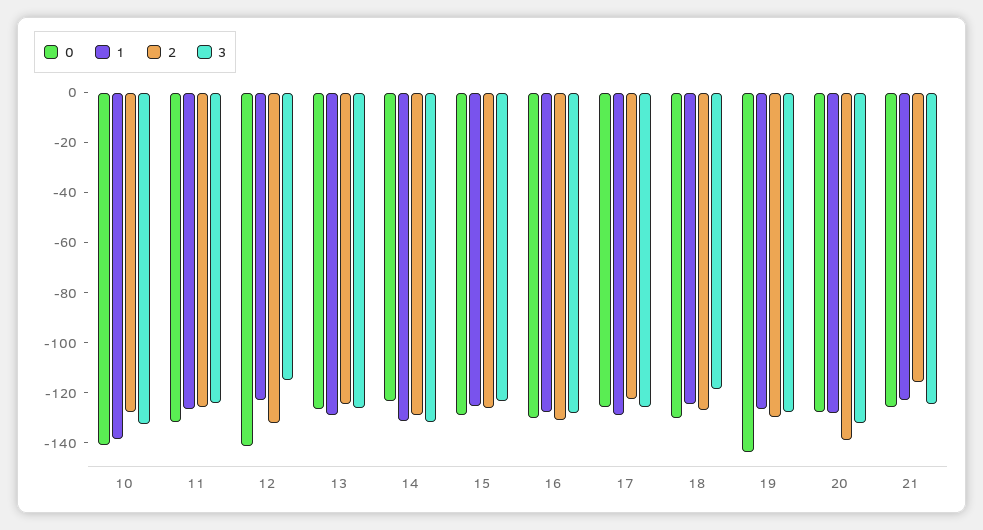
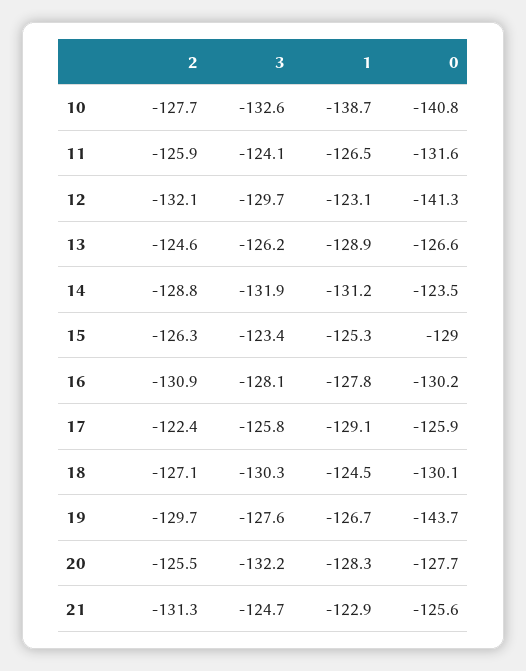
  {
    "0": {
      "10": -140.8,
      "11": -131.6,
      "12": -141.3,
      "13": -126.6,
      "14": -123.5,
      "15": -129,
      "16": -130.2,
      "17": -125.9,
      "18": -130.1,
      "19": -143.7,
      "20": -127.7,
      "21": -125.6
    },
    "1": {
      "10": -138.7,
      "11": -126.5,
      "12": -123.1,
      "13": -128.9,
      "14": -131.2,
      "15": -125.3,
      "16": -127.8,
      "17": -129.1,
      "18": -124.5,
      "19": -126.7,
      "20": -128.3,
      "21": -122.9
    },
    "2": {
      "10": -127.7,
      "11": -125.9,
      "12": -132.1,
      "13": -124.6,
      "14": -128.8,
      "15": -126.3,
      "16": -130.9,
      "17": -122.4,
      "18": -127.1,
      "19": -129.7,
-     "20": -140,
+     "20": -125.5,
-     "21": -115
+     "21": -131.3
    },
    "3": {
      "10": -132.6,
      "11": -124.1,
-     "12": -115,
+     "12": -129.7,
      "13": -126.2,
      "14": -131.9,
      "15": -123.4,
      "16": -128.1,
      "17": -125.8,
-     "18": -120,
+     "18": -130.3,
      "19": -127.6,
      "20": -132.2,
      "21": -124.7
    }
  }

